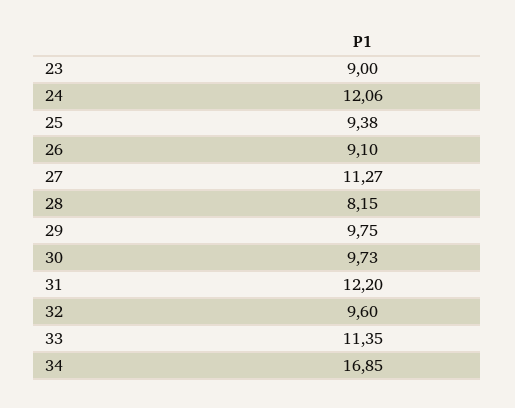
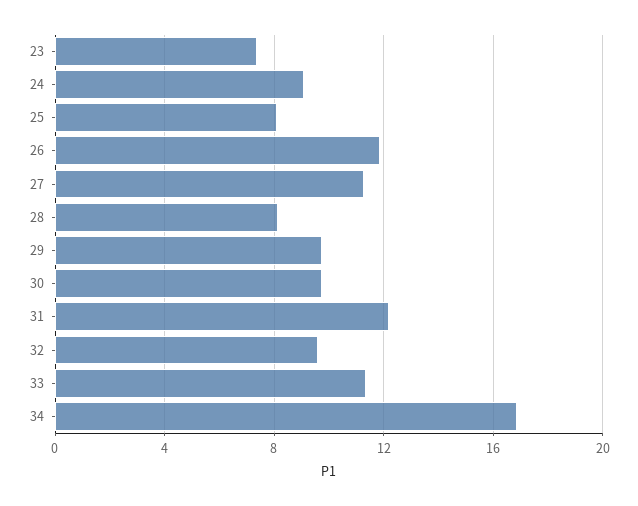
  {
-   "23": 9,
+   "23": 7.5,
-   "24": 12.06,
+   "24": 9,
-   "25": 9.38,
+   "25": 8,
-   "26": 9.1,
+   "26": 12,
    "27": 11.27,
    "28": 8.15,
    "29": 9.75,
    "30": 9.73,
    "31": 12.2,
    "32": 9.6,
    "33": 11.35,
    "34": 16.85
  }

